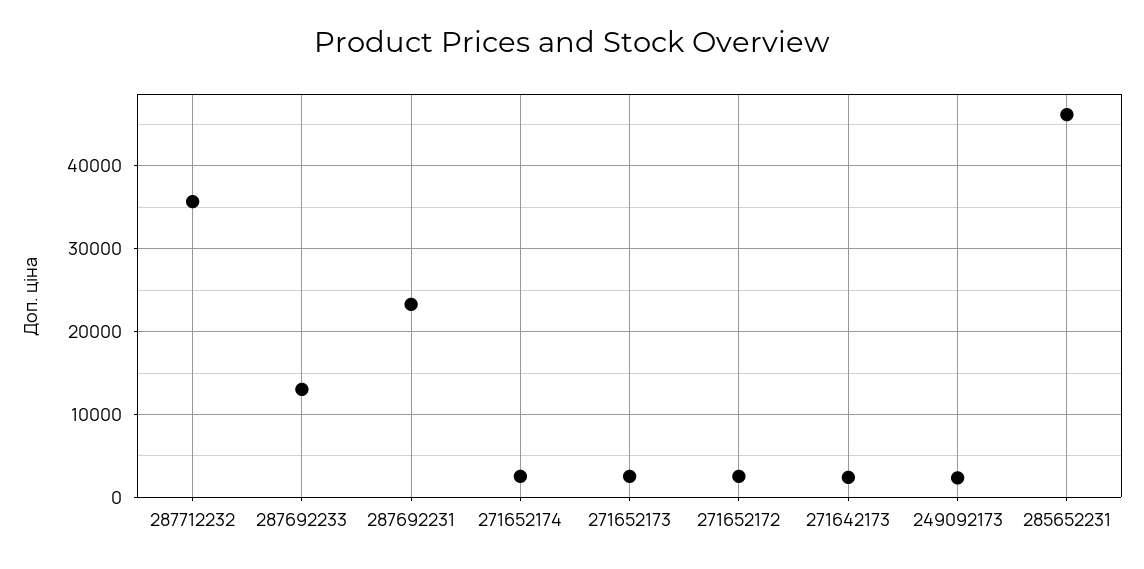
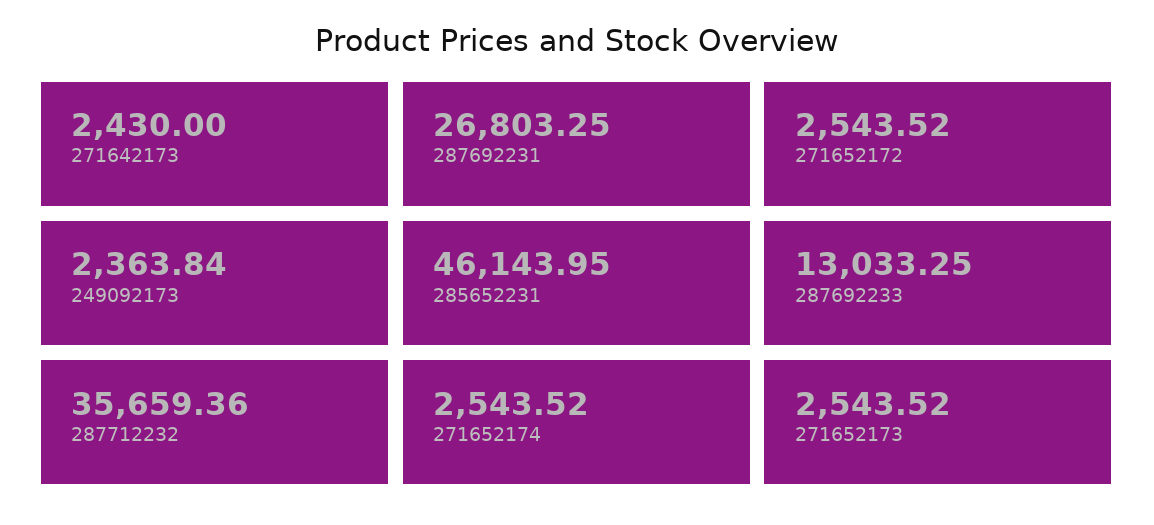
  {
    "287712232": 35659.36,
    "287692233": 13033.25,
-   "287692231": 23000,
+   "287692231": 26803.25,
    "271652174": 2543.52,
    "271652173": 2543.52,
    "271652172": 2543.52,
    "271642173": 2430,
    "249092173": 2363.84,
    "285652231": 46143.95
  }

